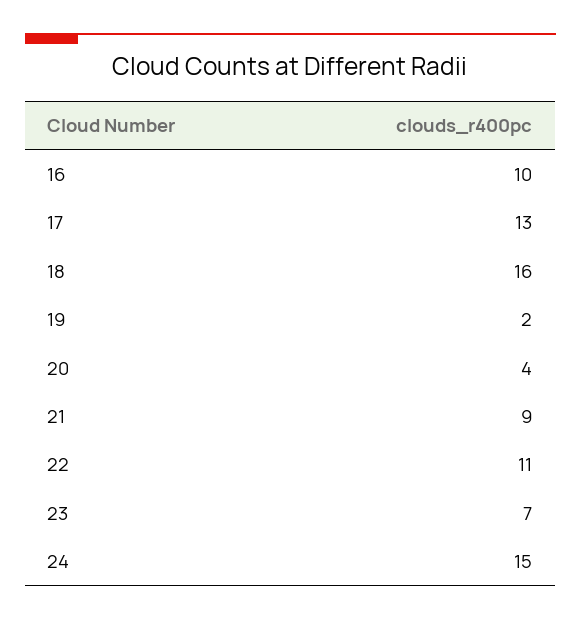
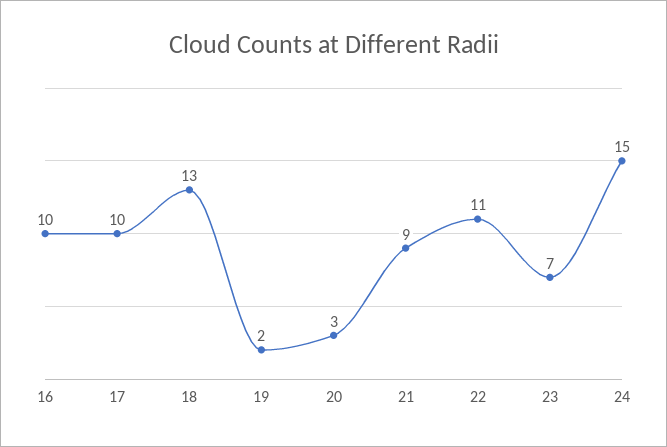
  {
    "16": 10,
-   "17": 13,
+   "17": 10,
-   "18": 16,
+   "18": 13,
    "19": 2,
-   "20": 4,
+   "20": 3,
    "21": 9,
    "22": 11,
    "23": 7,
    "24": 15
  }

